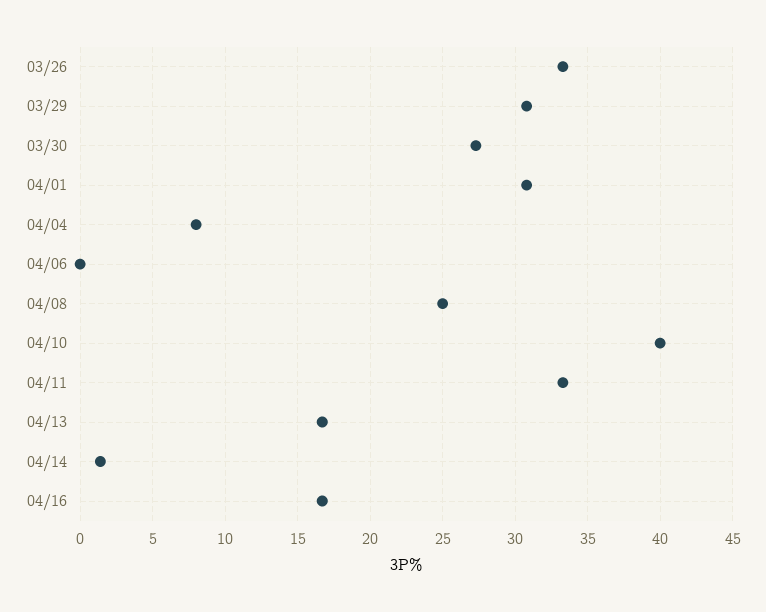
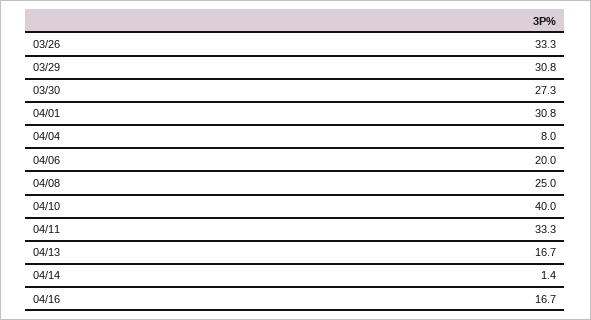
  {
    "03/26": 33.3,
    "03/29": 30.8,
    "03/30": 27.3,
    "04/01": 30.8,
    "04/04": 8,
-   "04/06": 0,
+   "04/06": 20,
    "04/08": 25,
    "04/10": 40,
    "04/11": 33.3,
    "04/13": 16.7,
    "04/14": 1.4,
    "04/16": 16.7
  }

